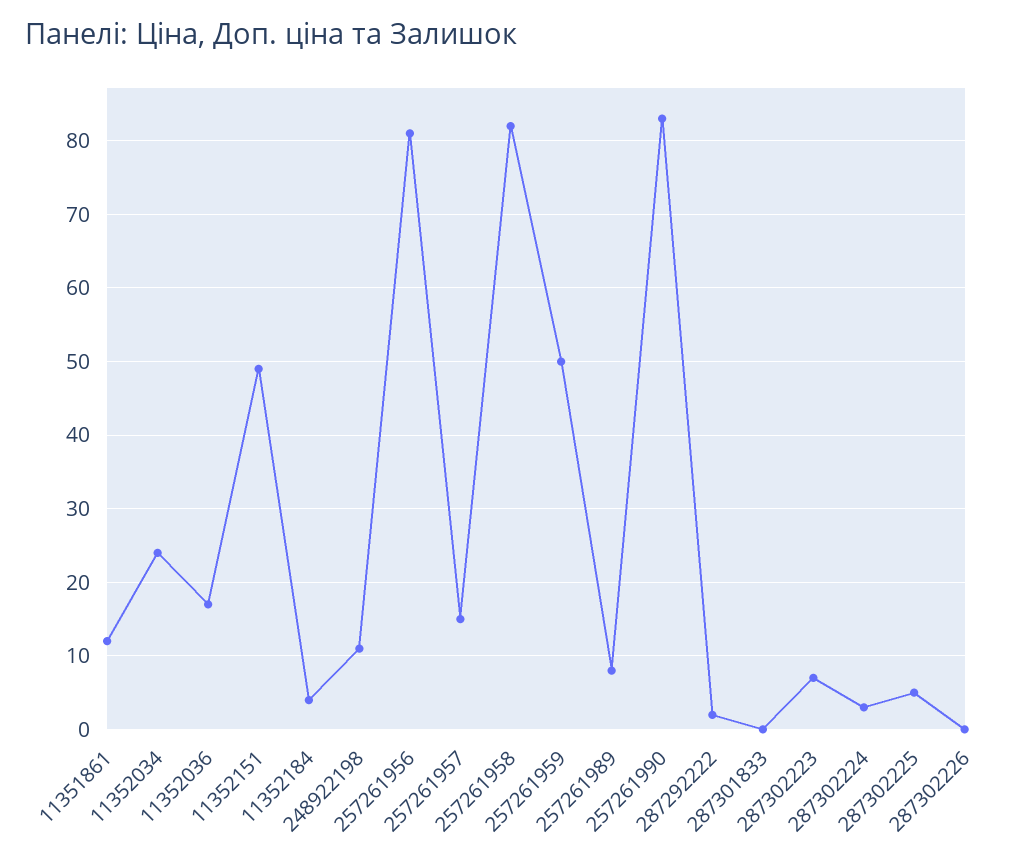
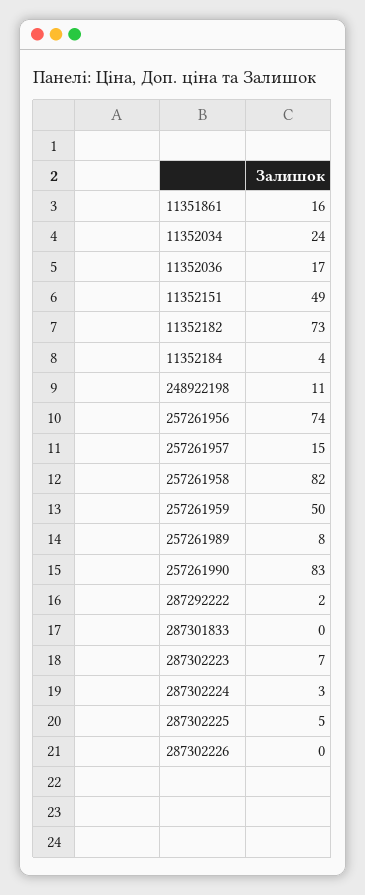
  {
-   "11351861": 12,
+   "11351861": 16,
    "11352034": 24,
    "11352036": 17,
    "11352151": 49,
    "11352184": 4,
    "248922198": 11,
-   "257261956": 81,
+   "257261956": 74,
    "257261957": 15,
    "257261958": 82,
    "257261959": 50,
    "257261989": 8,
    "257261990": 83,
    "287292222": 2,
    "287301833": 0,
    "287302223": 7,
    "287302224": 3,
    "287302225": 5,
-   "287302226": 0
+   "287302226": 0,
+   "11352182": 73
  }

